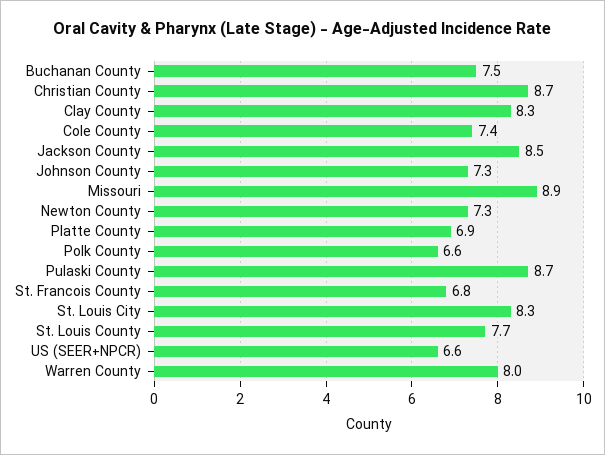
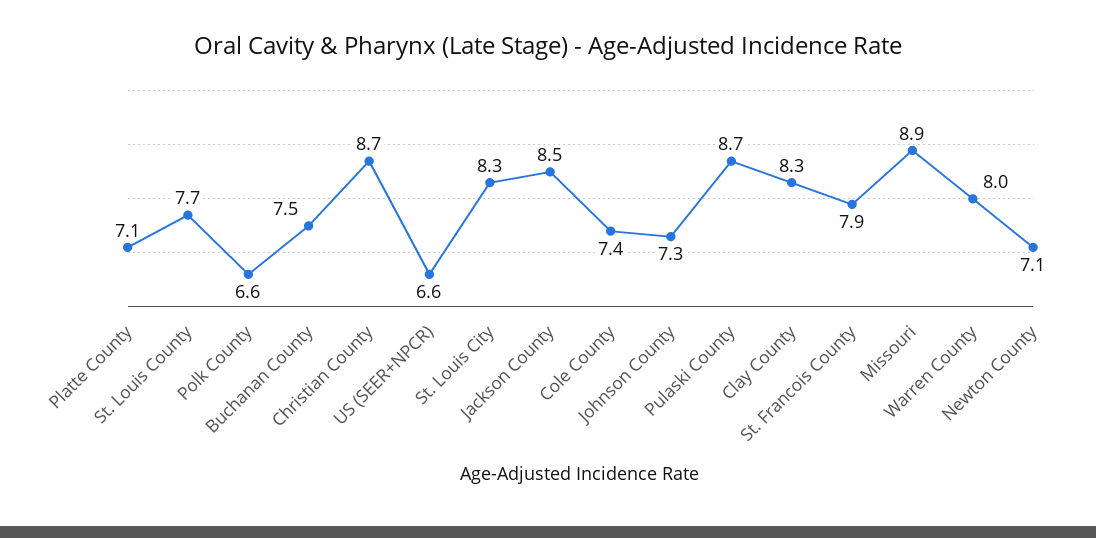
  {
    "Buchanan County": 7.5,
    "Christian County": 8.7,
    "Clay County": 8.3,
    "Cole County": 7.4,
    "Jackson County": 8.5,
    "Johnson County": 7.3,
    "Missouri": 8.9,
-   "Newton County": 7.3,
+   "Newton County": 7.1,
-   "Platte County": 6.9,
+   "Platte County": 7.1,
    "Polk County": 6.6,
    "Pulaski County": 8.7,
-   "St. Francois County": 6.8,
+   "St. Francois County": 7.9,
    "St. Louis City": 8.3,
    "St. Louis County": 7.7,
    "US (SEER+NPCR)": 6.6,
    "Warren County": 8
  }

